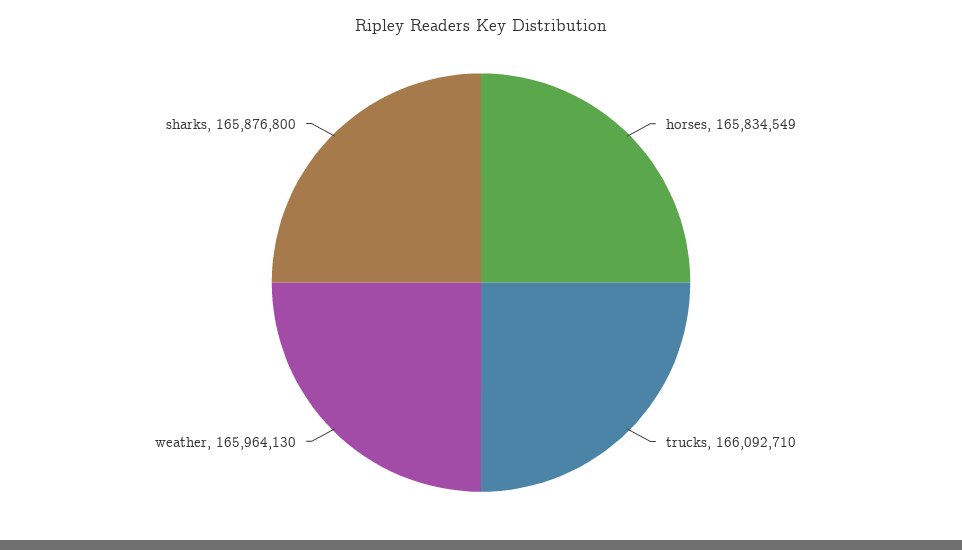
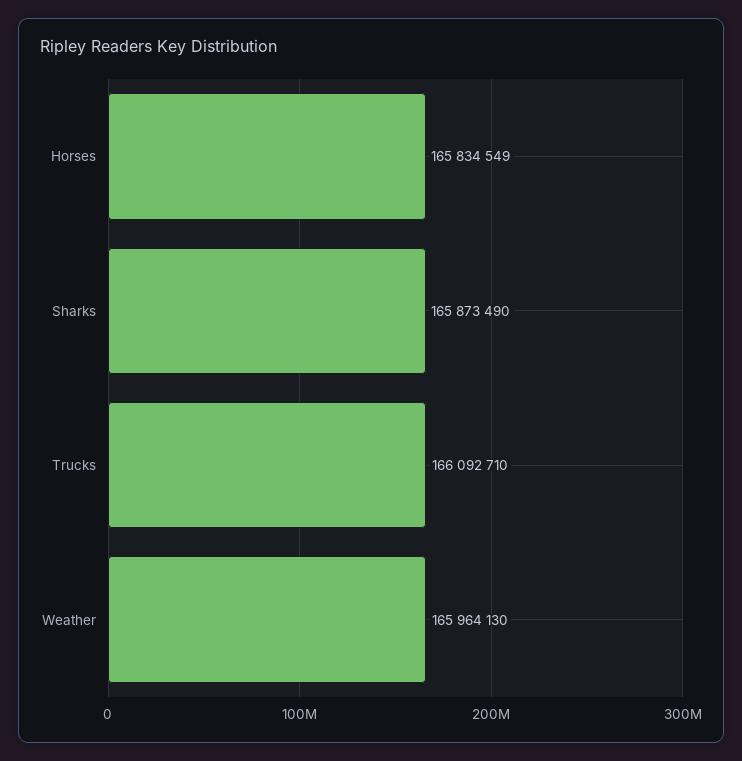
  {
    "horses": 165834549,
    "trucks": 166092710,
    "weather": 165964130,
-   "sharks": 165876800
+   "sharks": 165873490
  }

